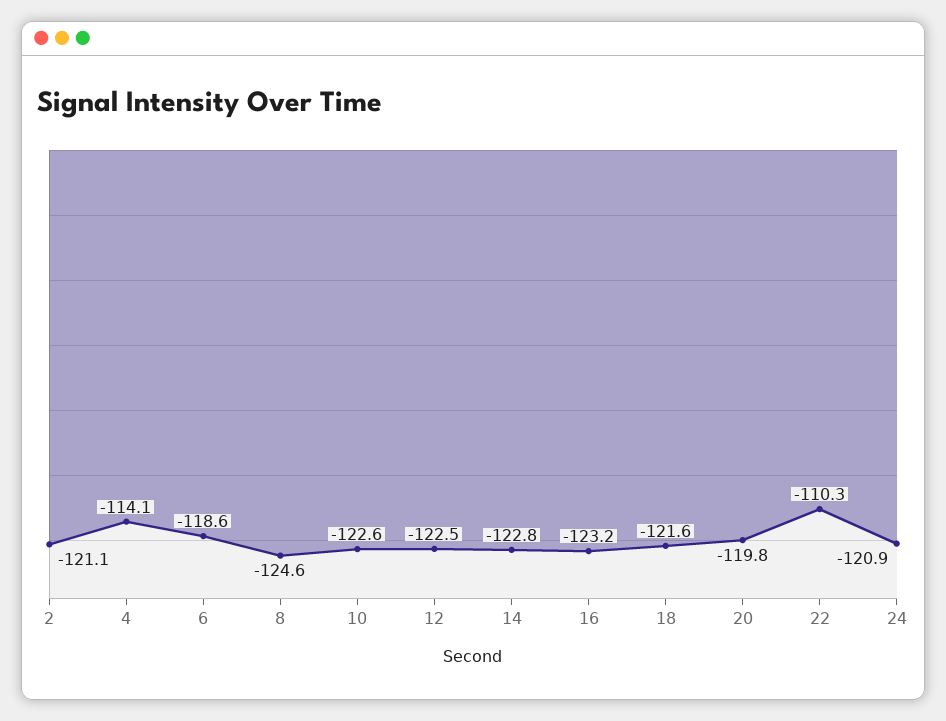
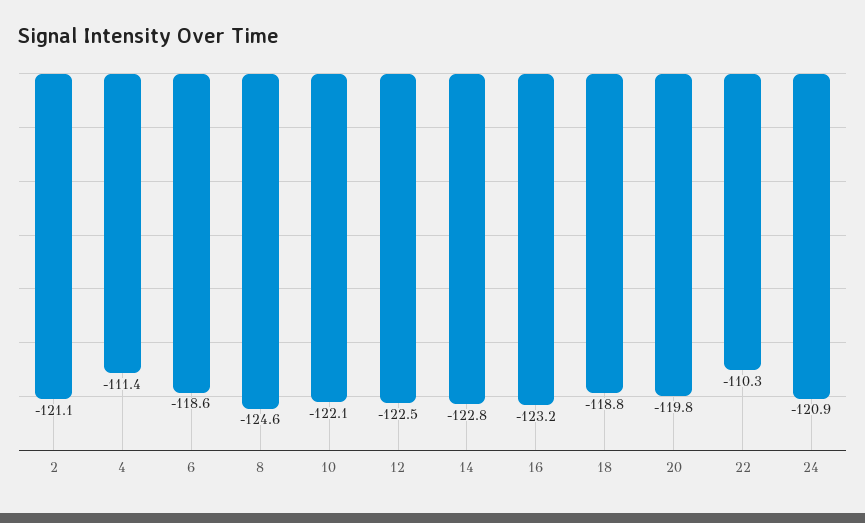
  {
    "2": -121.1,
-   "4": -114.1,
+   "4": -111.4,
    "6": -118.6,
    "8": -124.6,
-   "10": -122.6,
+   "10": -122.1,
    "12": -122.5,
    "14": -122.8,
    "16": -123.2,
-   "18": -121.6,
+   "18": -118.8,
    "20": -119.8,
    "22": -110.3,
    "24": -120.9
  }

